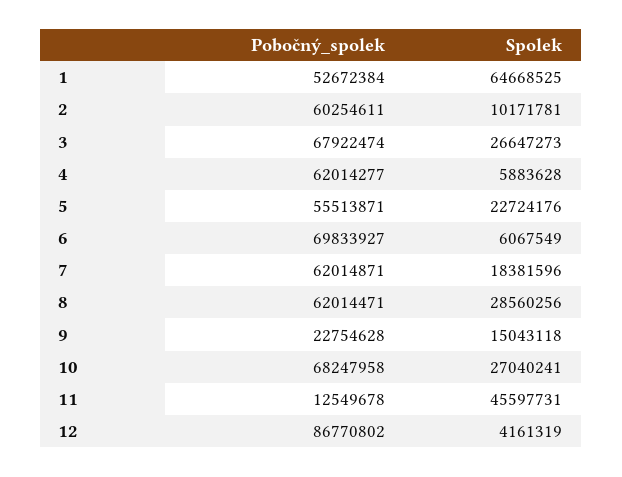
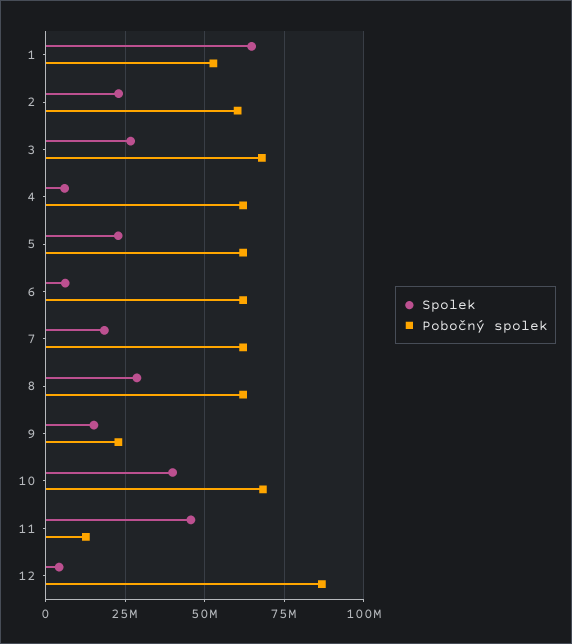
  {
    "Pobočný_spolek": {
      "1": 52672384,
      "2": 60254611,
      "3": 67922474,
      "4": 62014277,
-     "5": 55513871,
+     "5": 62500000,
-     "6": 69833927,
+     "6": 62500000,
      "7": 62014871,
      "8": 62014471,
      "9": 22754628,
      "10": 68247958,
      "11": 12549678,
      "12": 86770802
    },
    "Spolek": {
      "1": 64668525,
-     "2": 10171781,
+     "2": 22500000,
      "3": 26647273,
      "4": 5883628,
      "5": 22724176,
      "6": 6067549,
      "7": 18381596,
      "8": 28560256,
      "9": 15043118,
-     "10": 27040241,
+     "10": 40000000,
      "11": 45597731,
      "12": 4161319
    }
  }

